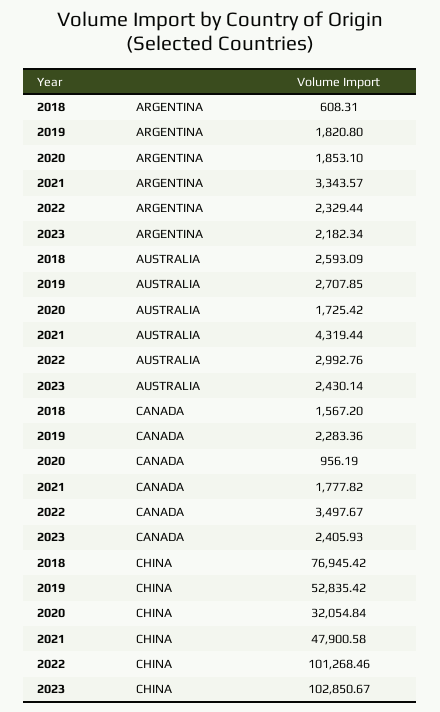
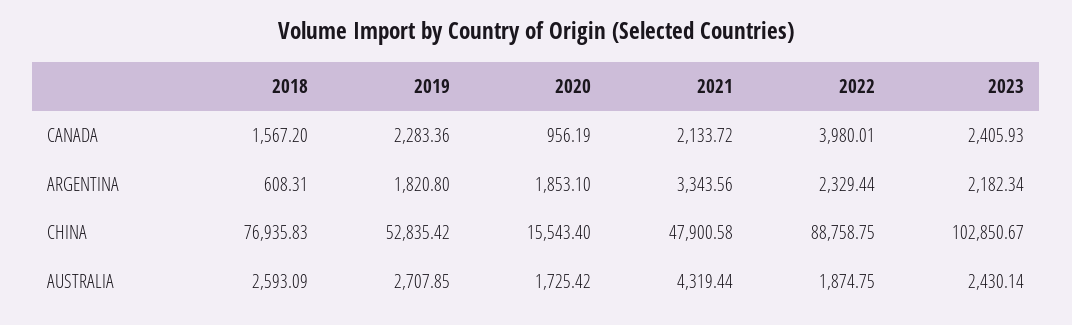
  {
    "2018": {
      "ARGENTINA": 608.31,
      "AUSTRALIA": 2593.09,
      "CANADA": 1567.2,
-     "CHINA": 76945.42
+     "CHINA": 76935.83
    },
    "2019": {
      "ARGENTINA": 1820.8,
      "AUSTRALIA": 2707.85,
      "CANADA": 2283.36,
      "CHINA": 52835.42
    },
    "2020": {
      "ARGENTINA": 1853.1,
      "AUSTRALIA": 1725.42,
      "CANADA": 956.19,
-     "CHINA": 32054.84
+     "CHINA": 15543.4
    },
    "2021": {
-     "ARGENTINA": 3343.57,
+     "ARGENTINA": 3343.56,
      "AUSTRALIA": 4319.44,
-     "CANADA": 1777.82,
+     "CANADA": 2133.72,
      "CHINA": 47900.58
    },
    "2022": {
      "ARGENTINA": 2329.44,
-     "AUSTRALIA": 2992.76,
+     "AUSTRALIA": 1874.75,
-     "CANADA": 3497.67,
+     "CANADA": 3980.01,
-     "CHINA": 101268.46
+     "CHINA": 88758.75
    },
    "2023": {
      "ARGENTINA": 2182.34,
      "AUSTRALIA": 2430.14,
      "CANADA": 2405.93,
      "CHINA": 102850.67
    }
  }

